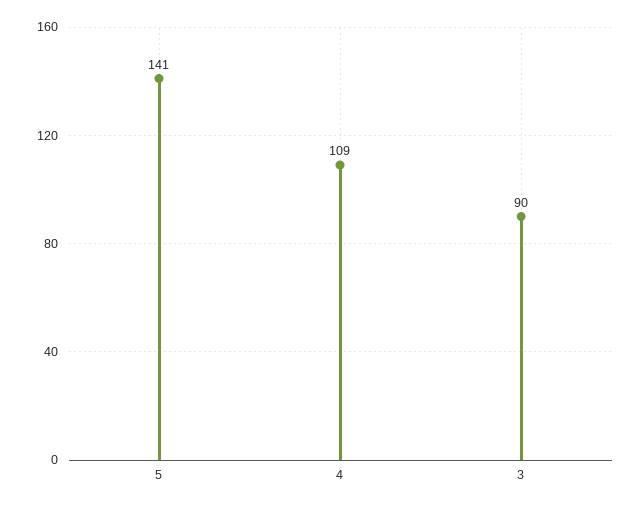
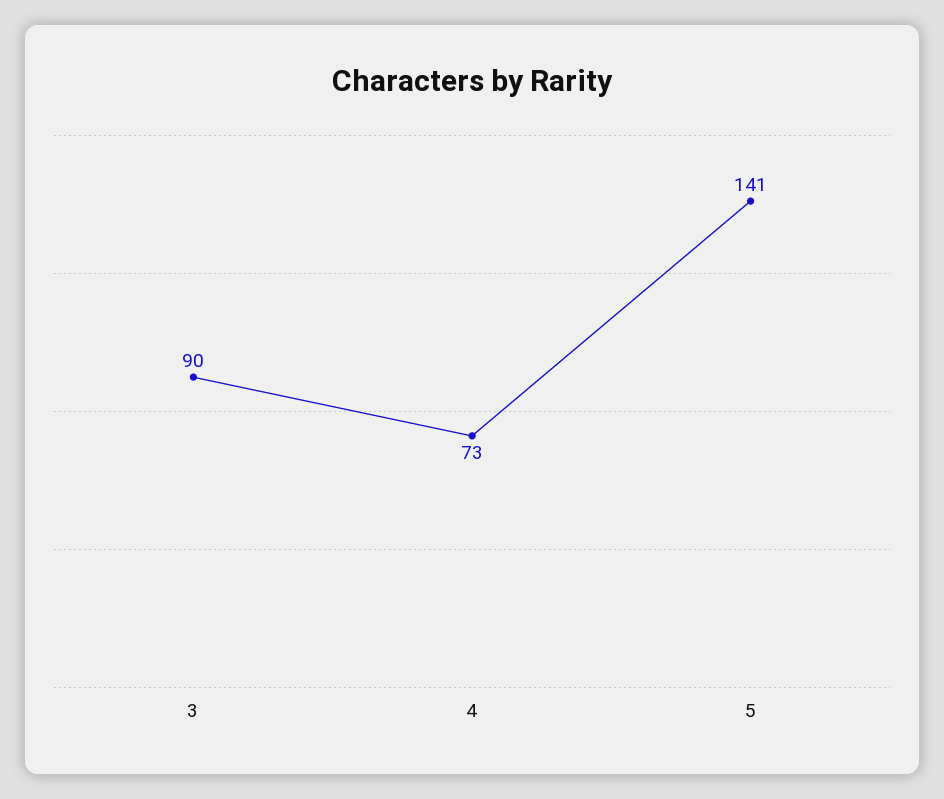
  {
    "5": 141,
-   "4": 109,
+   "4": 73,
    "3": 90
  }

